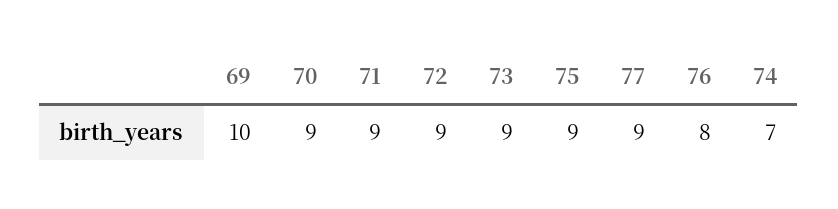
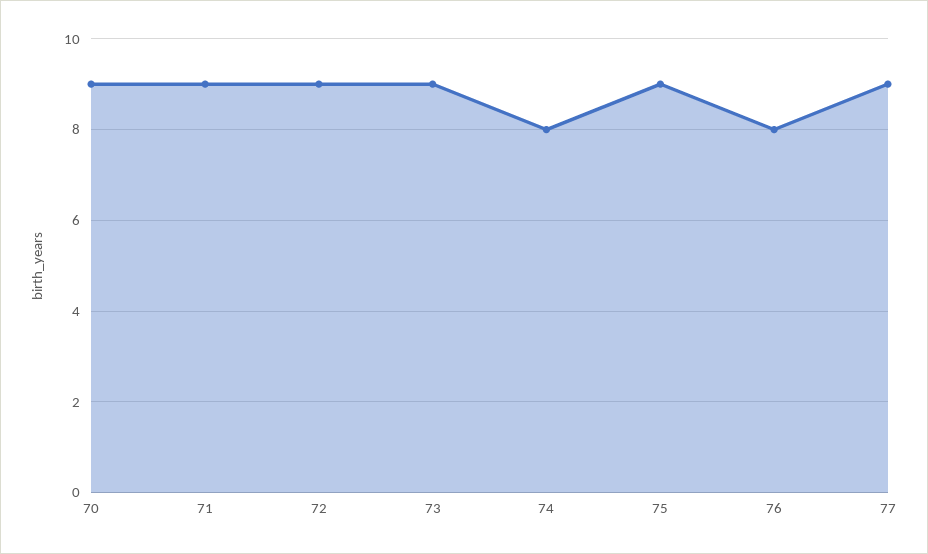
  {
-   "69": 10,
    "70": 9,
    "71": 9,
    "72": 9,
    "73": 9,
    "75": 9,
    "77": 9,
    "76": 8,
-   "74": 7
+   "74": 8
  }

